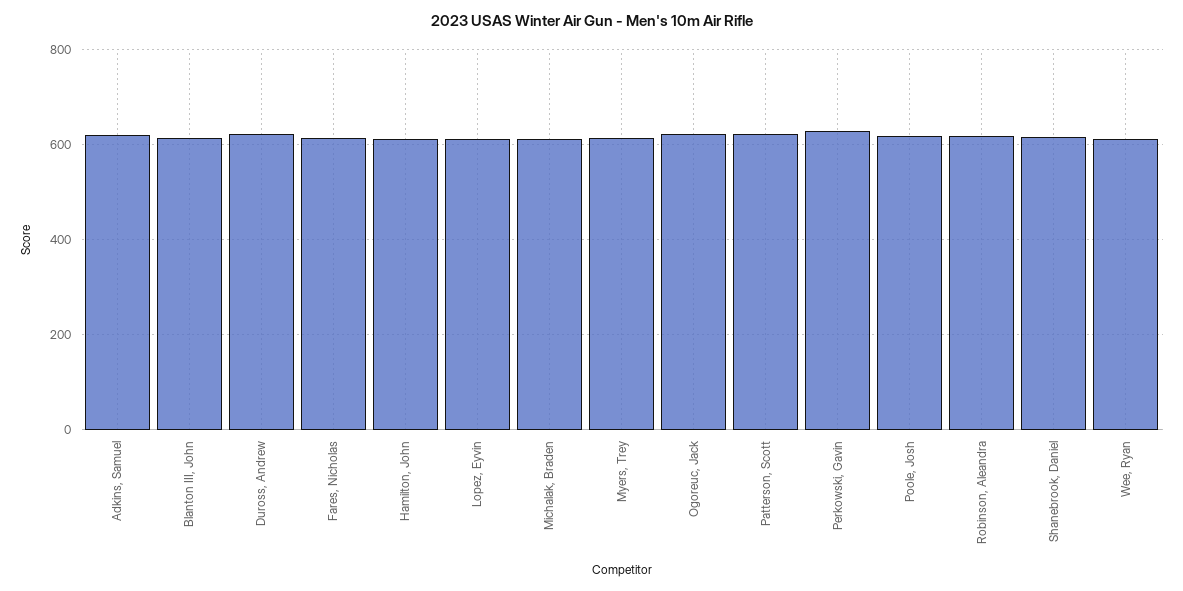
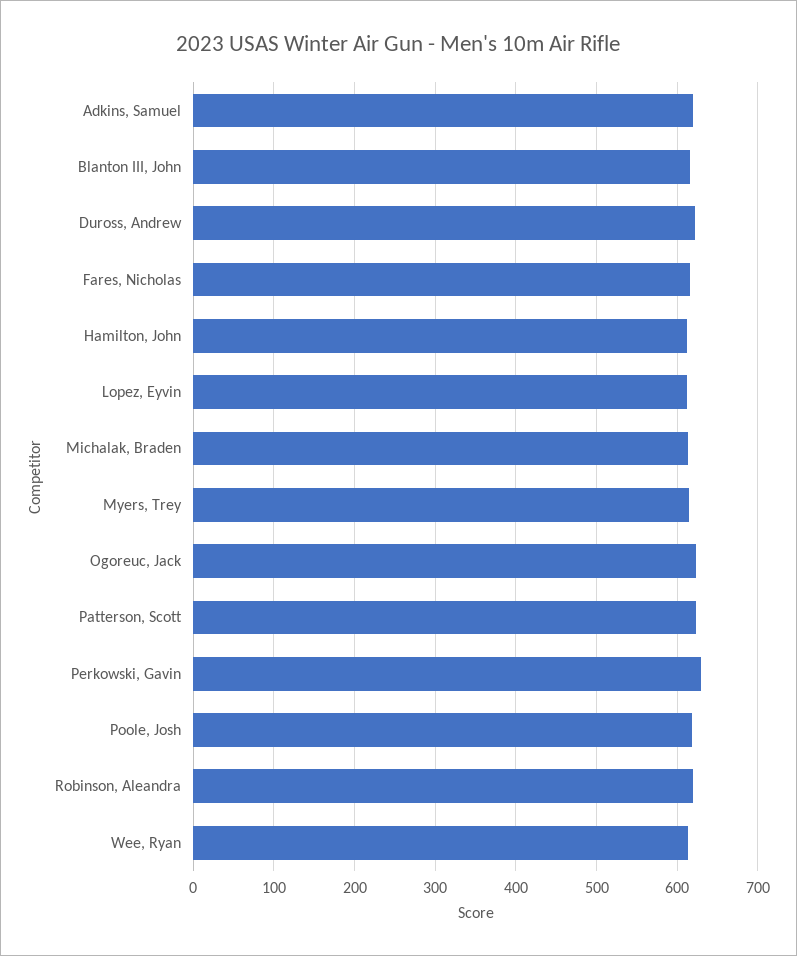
  {
    "Adkins, Samuel": 620,
    "Blanton III, John": 620,
    "Duross, Andrew": 620,
    "Fares, Nicholas": 620,
    "Hamilton, John": 610,
    "Lopez, Eyvin": 610,
    "Michalak, Braden": 610,
    "Myers, Trey": 620,
    "Ogoreuc, Jack": 620,
    "Patterson, Scott": 620,
    "Perkowski, Gavin": 630,
    "Poole, Josh": 620,
    "Robinson, Aleandra": 620,
-   "Shanebrook, Daniel": 620,
    "Wee, Ryan": 610
  }

